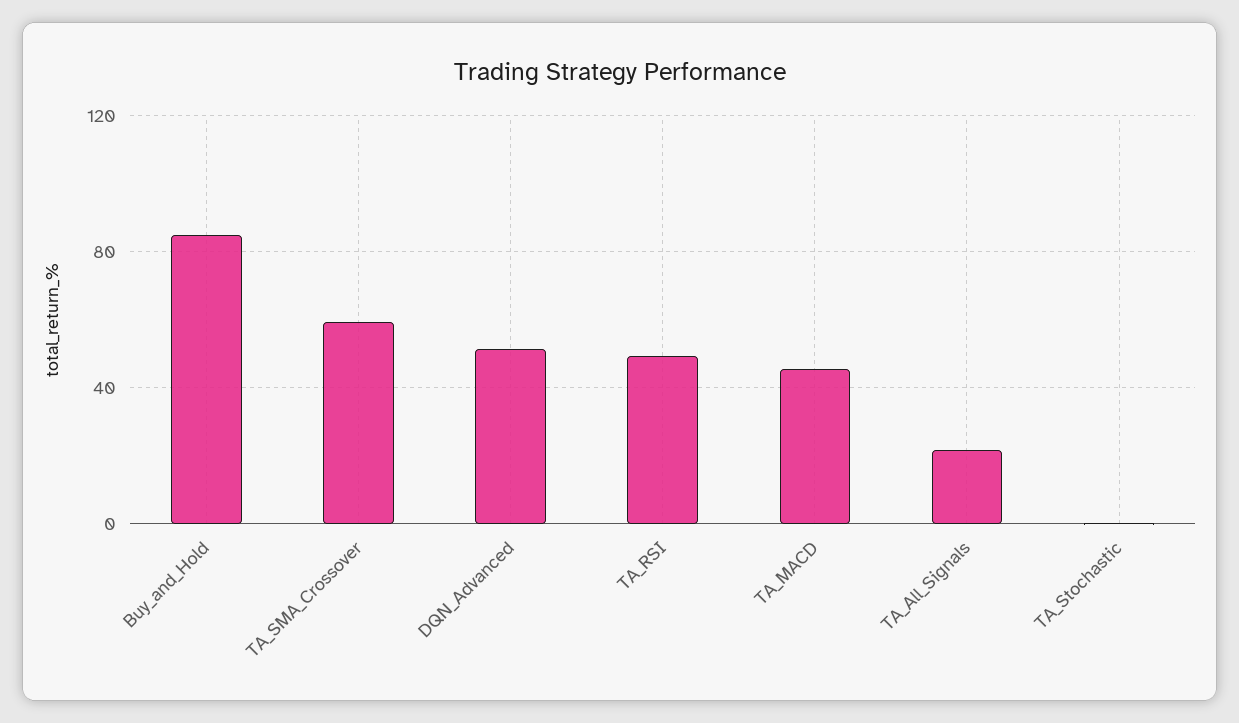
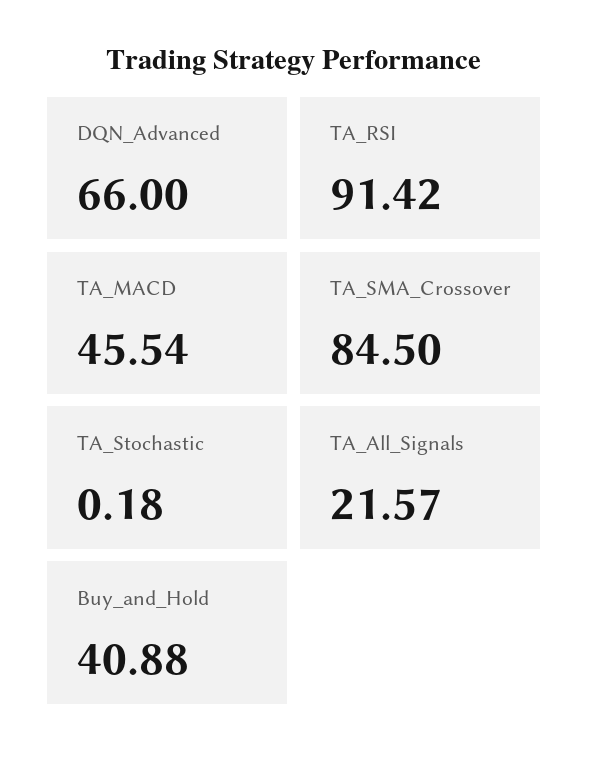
  {
-   "Buy_and_Hold": 85,
+   "Buy_and_Hold": 40.88,
-   "TA_SMA_Crossover": 60,
+   "TA_SMA_Crossover": 84.5,
-   "DQN_Advanced": 50,
+   "DQN_Advanced": 66,
-   "TA_RSI": 50,
+   "TA_RSI": 91.42,
    "TA_MACD": 45.54,
    "TA_All_Signals": 21.57,
    "TA_Stochastic": 0.18
  }

